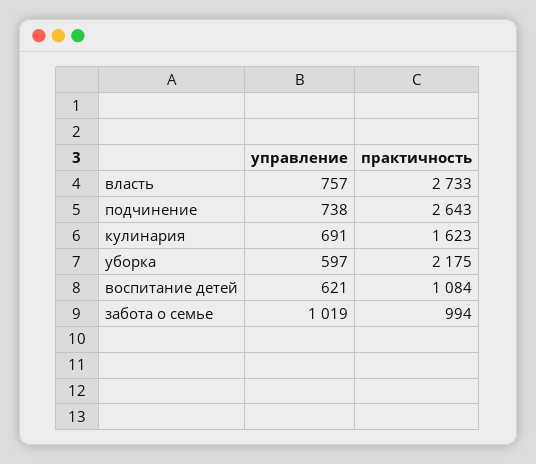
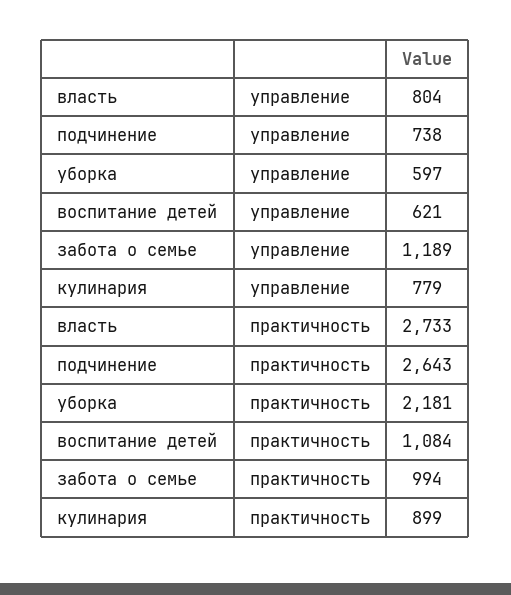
  {
    "управление": {
-     "власть": 757,
+     "власть": 804,
      "подчинение": 738,
-     "кулинария": 691,
+     "кулинария": 779,
      "уборка": 597,
      "воспитание детей": 621,
-     "забота о семье": 1019
+     "забота о семье": 1189
    },
    "практичность": {
      "власть": 2733,
      "подчинение": 2643,
-     "кулинария": 1623,
+     "кулинария": 899,
-     "уборка": 2175,
+     "уборка": 2181,
      "воспитание детей": 1084,
      "забота о семье": 994
    }
  }

